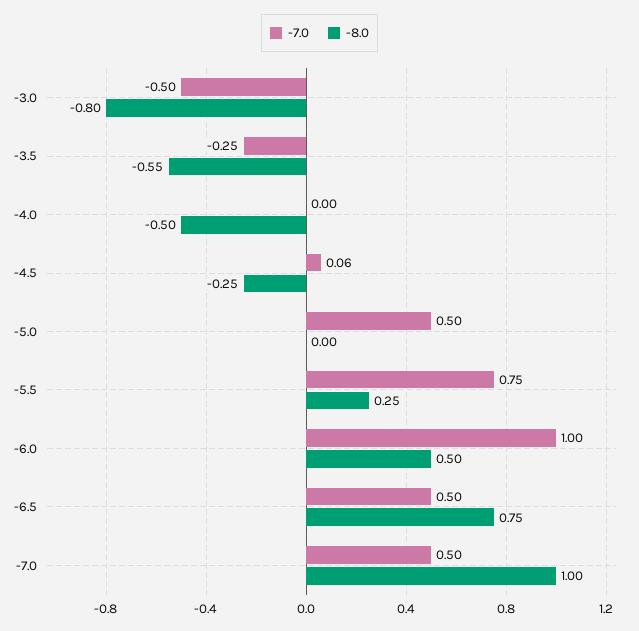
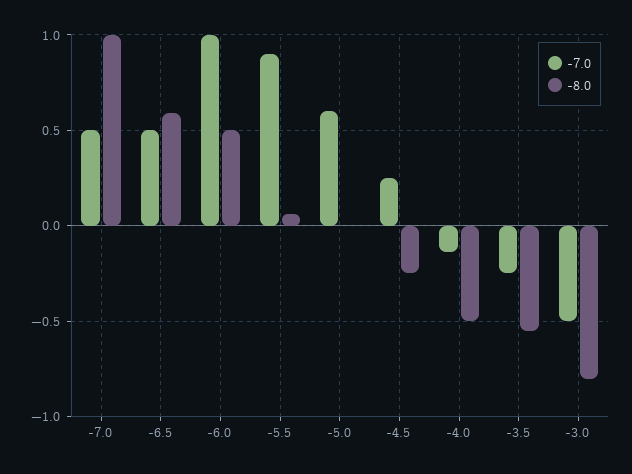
  {
    "-7.0": {
      "-3.0": -0.5,
      "-3.5": -0.25,
-     "-4.0": 0,
+     "-4.0": -0.15,
-     "-4.5": 0.06,
+     "-4.5": 0.25,
-     "-5.0": 0.5,
+     "-5.0": 0.6,
-     "-5.5": 0.75,
+     "-5.5": 0.9,
      "-6.0": 1,
      "-6.5": 0.5,
      "-7.0": 0.5
    },
    "-8.0": {
      "-3.0": -0.8,
      "-3.5": -0.55,
      "-4.0": -0.5,
      "-4.5": -0.25,
      "-5.0": 0,
-     "-5.5": 0.25,
+     "-5.5": 0.05,
      "-6.0": 0.5,
-     "-6.5": 0.75,
+     "-6.5": 0.6,
      "-7.0": 1
    }
  }

